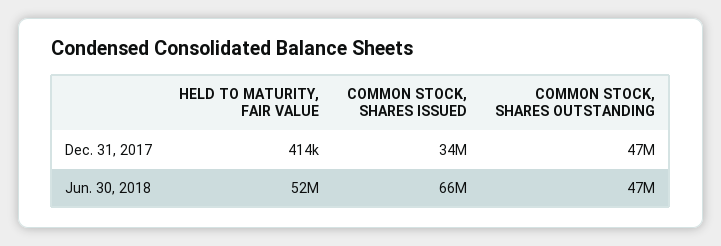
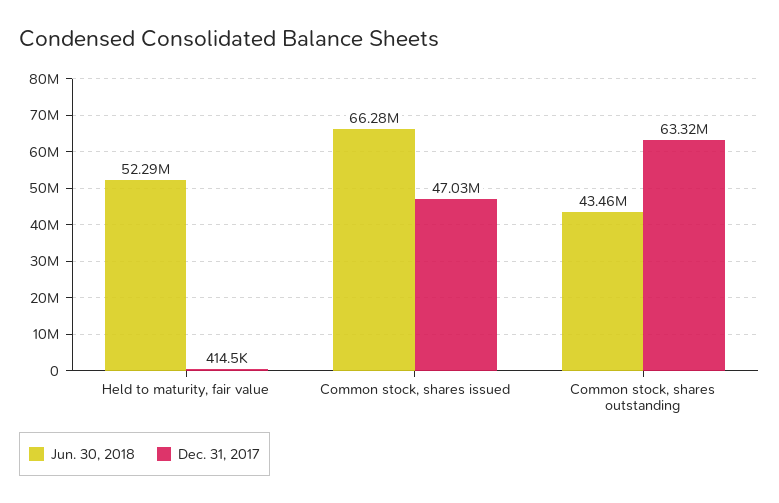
  {
    "Dec. 31, 2017": {
      "HELD TO MATURITY, FAIR VALUE": 414500,
-     "COMMON STOCK, SHARES ISSUED": 34000000,
+     "COMMON STOCK, SHARES ISSUED": 47030000,
-     "COMMON STOCK, SHARES OUTSTANDING": 47000000
+     "COMMON STOCK, SHARES OUTSTANDING": 63320000
    },
    "Jun. 30, 2018": {
      "HELD TO MATURITY, FAIR VALUE": 52290000,
      "COMMON STOCK, SHARES ISSUED": 66280000,
-     "COMMON STOCK, SHARES OUTSTANDING": 47000000
+     "COMMON STOCK, SHARES OUTSTANDING": 43460000
    }
  }

